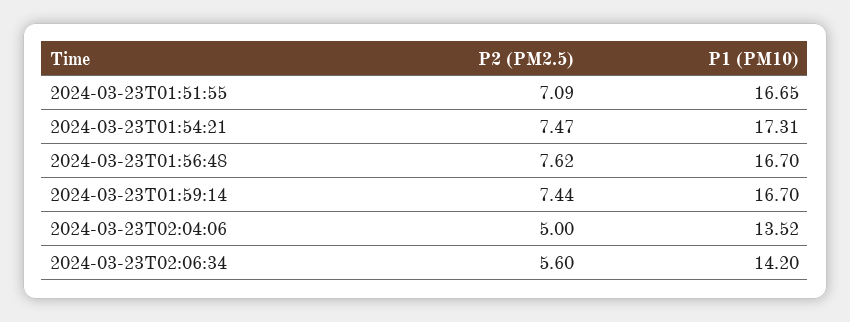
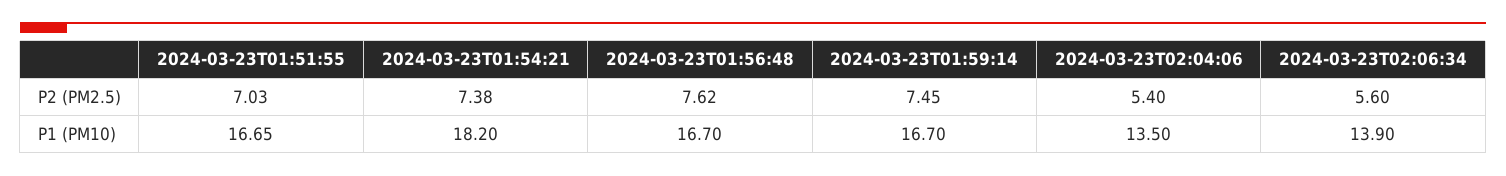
  {
    "P2 (PM2.5)": {
-     "2024-03-23T01:51:55": 7.09,
+     "2024-03-23T01:51:55": 7.03,
-     "2024-03-23T01:54:21": 7.47,
+     "2024-03-23T01:54:21": 7.38,
      "2024-03-23T01:56:48": 7.62,
-     "2024-03-23T01:59:14": 7.44,
+     "2024-03-23T01:59:14": 7.45,
-     "2024-03-23T02:04:06": 5,
+     "2024-03-23T02:04:06": 5.4,
      "2024-03-23T02:06:34": 5.6
    },
    "P1 (PM10)": {
      "2024-03-23T01:51:55": 16.65,
-     "2024-03-23T01:54:21": 17.31,
+     "2024-03-23T01:54:21": 18.2,
      "2024-03-23T01:56:48": 16.7,
      "2024-03-23T01:59:14": 16.7,
-     "2024-03-23T02:04:06": 13.52,
+     "2024-03-23T02:04:06": 13.5,
-     "2024-03-23T02:06:34": 14.2
+     "2024-03-23T02:06:34": 13.9
    }
  }

